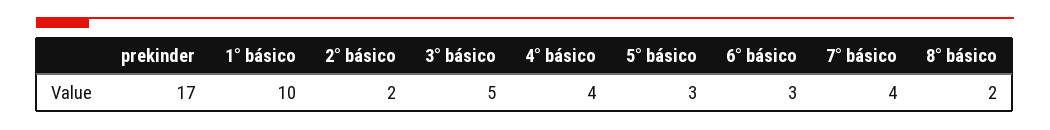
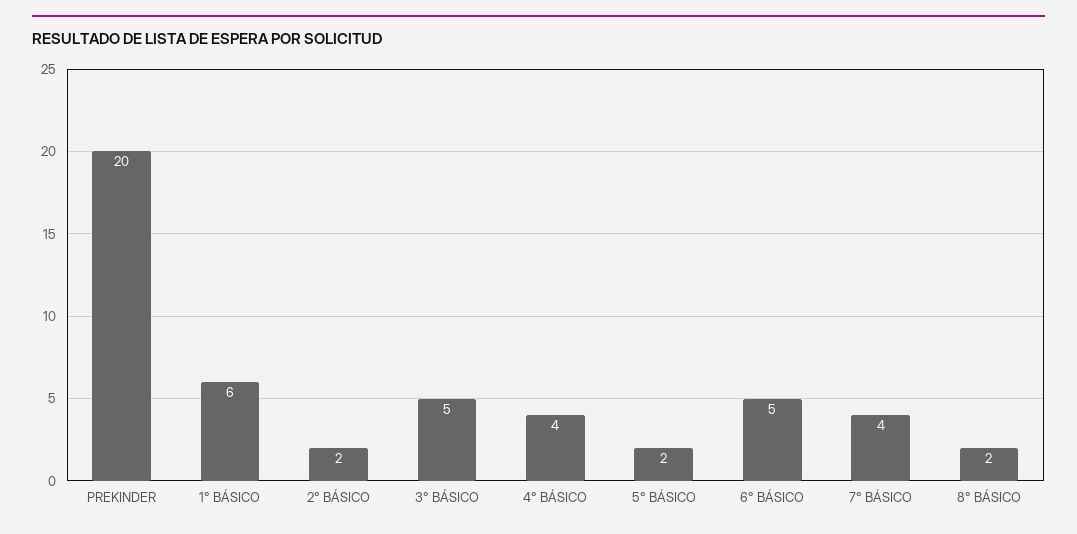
  {
-   "prekinder": 17,
+   "prekinder": 20,
-   "1° básico": 10,
+   "1° básico": 6,
    "2° básico": 2,
    "3° básico": 5,
    "4° básico": 4,
-   "5° básico": 3,
+   "5° básico": 2,
-   "6° básico": 3,
+   "6° básico": 5,
    "7° básico": 4,
    "8° básico": 2
  }

